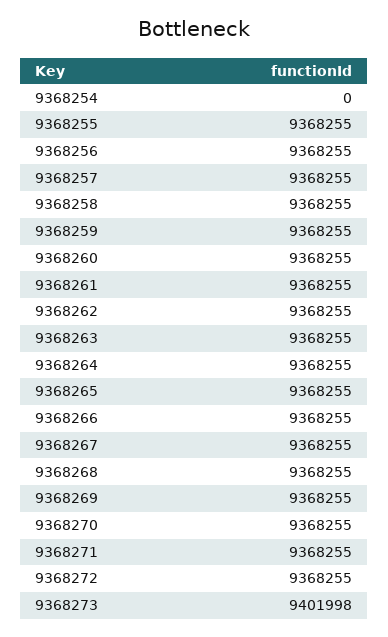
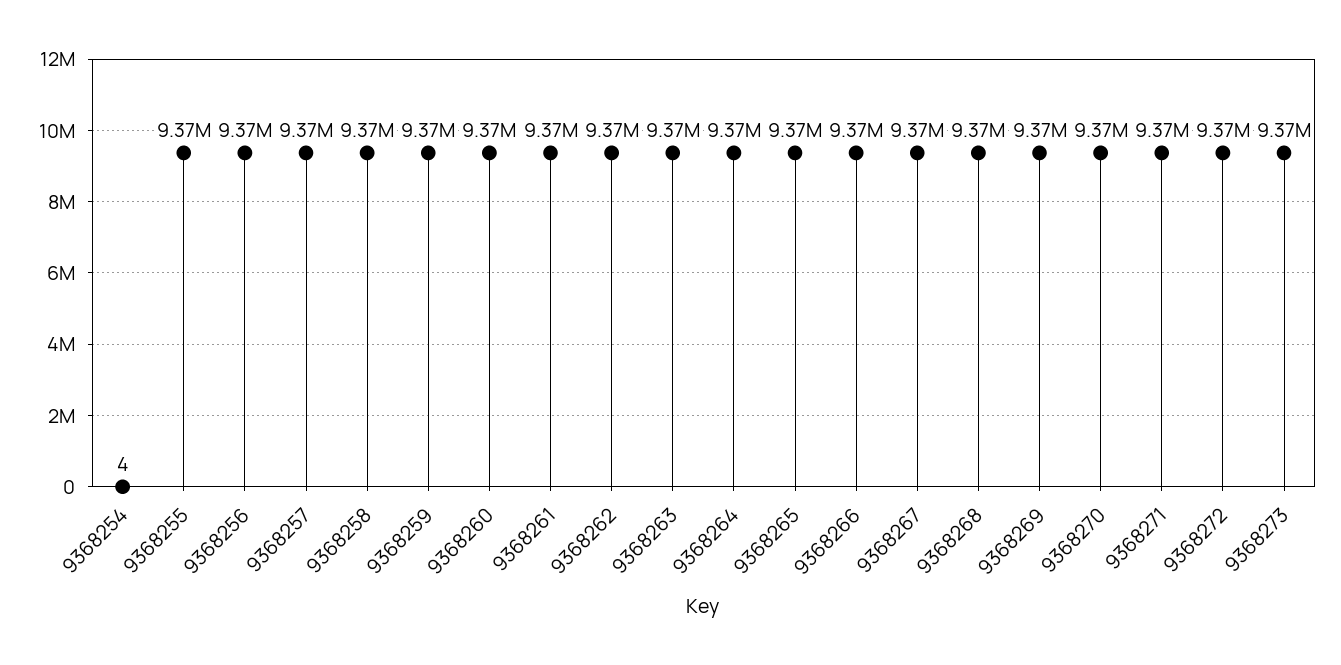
  {
-   "9368254": 0,
+   "9368254": 4,
    "9368255": 9368255,
    "9368256": 9368255,
    "9368257": 9368255,
    "9368258": 9368255,
    "9368259": 9368255,
    "9368260": 9368255,
    "9368261": 9368255,
    "9368262": 9368255,
    "9368263": 9368255,
    "9368264": 9368255,
    "9368265": 9368255,
    "9368266": 9368255,
    "9368267": 9368255,
    "9368268": 9368255,
    "9368269": 9368255,
    "9368270": 9368255,
    "9368271": 9368255,
    "9368272": 9368255,
-   "9368273": 9401998
+   "9368273": 9370000
  }

